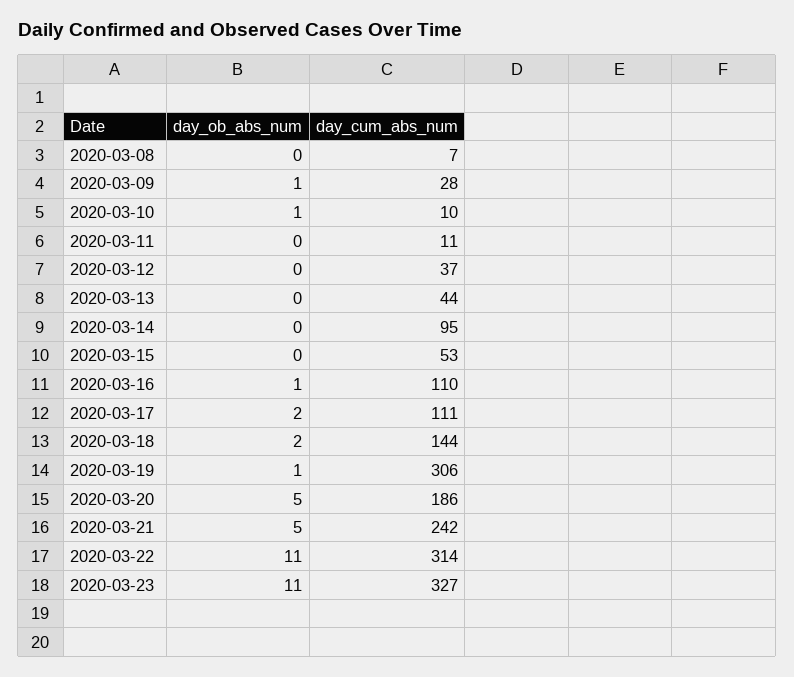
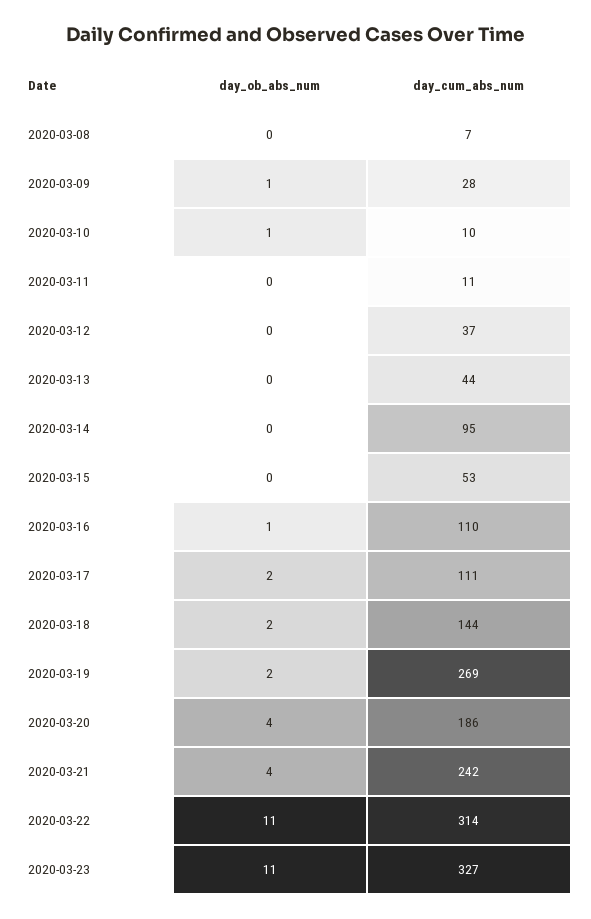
  {
    "day_ob_abs_num": {
      "2020-03-08": 0,
      "2020-03-09": 1,
      "2020-03-10": 1,
      "2020-03-11": 0,
      "2020-03-12": 0,
      "2020-03-13": 0,
      "2020-03-14": 0,
      "2020-03-15": 0,
      "2020-03-16": 1,
      "2020-03-17": 2,
      "2020-03-18": 2,
-     "2020-03-19": 1,
+     "2020-03-19": 2,
-     "2020-03-20": 5,
+     "2020-03-20": 4,
-     "2020-03-21": 5,
+     "2020-03-21": 4,
      "2020-03-22": 11,
      "2020-03-23": 11
    },
    "day_cum_abs_num": {
      "2020-03-08": 7,
      "2020-03-09": 28,
      "2020-03-10": 10,
      "2020-03-11": 11,
      "2020-03-12": 37,
      "2020-03-13": 44,
      "2020-03-14": 95,
      "2020-03-15": 53,
      "2020-03-16": 110,
      "2020-03-17": 111,
      "2020-03-18": 144,
-     "2020-03-19": 306,
+     "2020-03-19": 269,
      "2020-03-20": 186,
      "2020-03-21": 242,
      "2020-03-22": 314,
      "2020-03-23": 327
    }
  }

